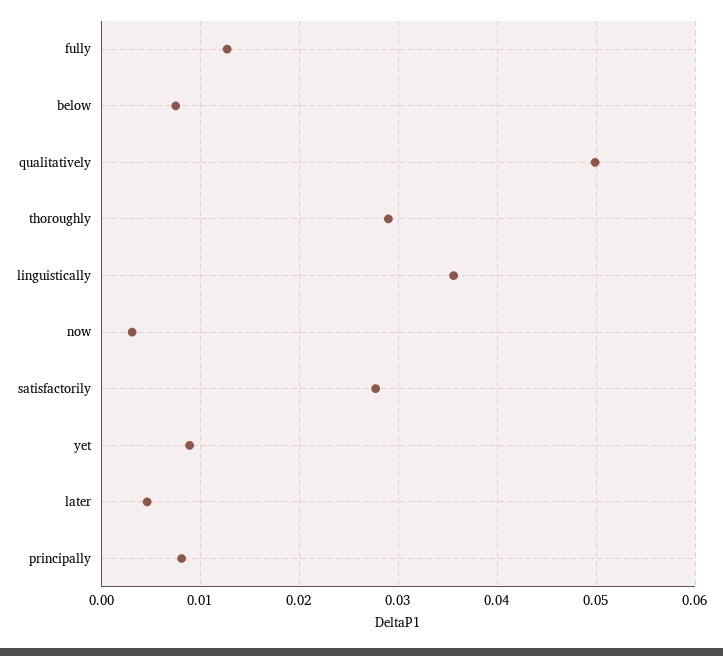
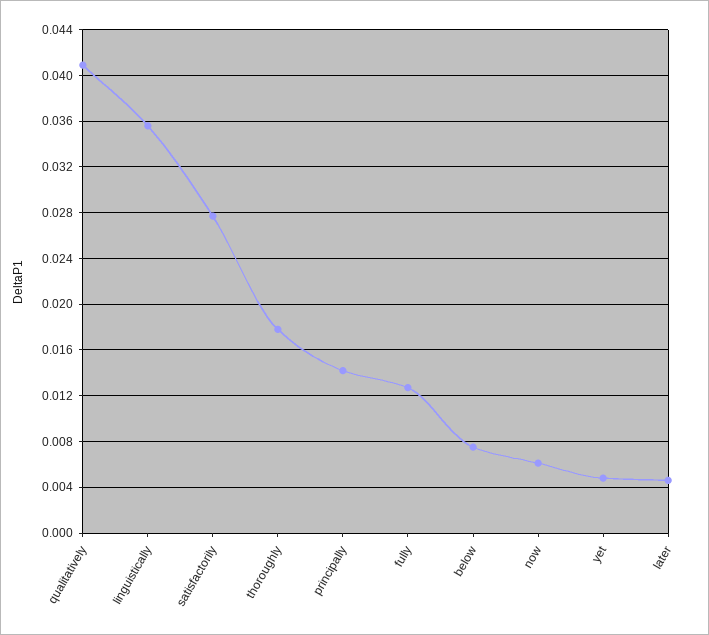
  {
    "fully": 0.013,
    "below": 0.008,
-   "qualitatively": 0.05,
+   "qualitatively": 0.041,
-   "thoroughly": 0.029,
+   "thoroughly": 0.018,
    "linguistically": 0.036,
-   "now": 0.003,
+   "now": 0.006,
    "satisfactorily": 0.028,
-   "yet": 0.009,
+   "yet": 0.005,
    "later": 0.005,
-   "principally": 0.008
+   "principally": 0.014
  }

